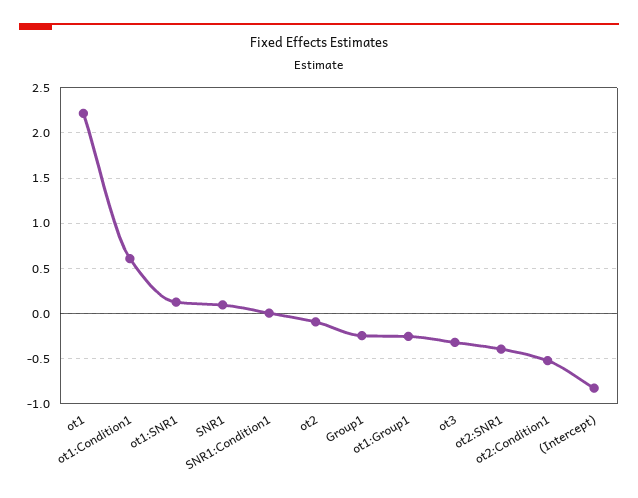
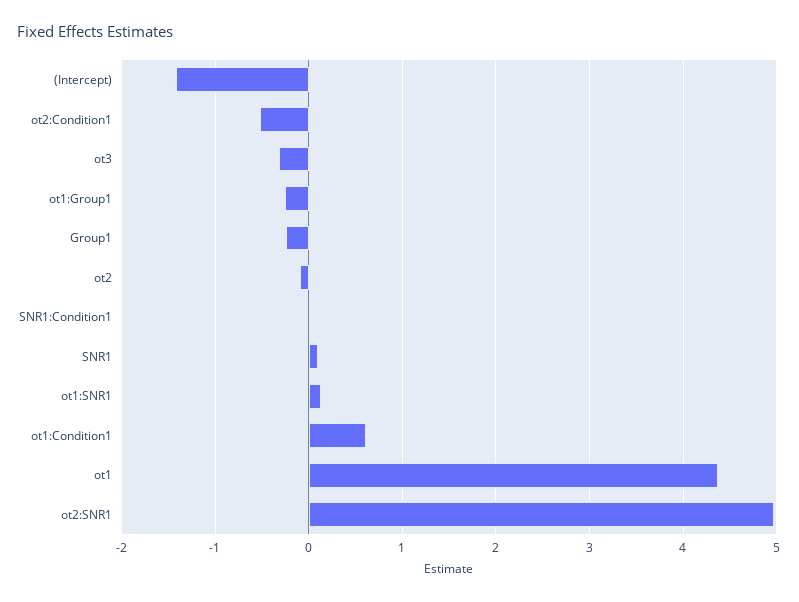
  {
-   "ot1": 2.2,
+   "ot1": 4.4,
    "ot1:Condition1": 0.6,
    "ot1:SNR1": 0.1,
    "SNR1": 0.1,
    "SNR1:Condition1": 0,
    "ot2": -0.1,
    "Group1": -0.2,
    "ot1:Group1": -0.3,
    "ot3": -0.3,
-   "ot2:SNR1": -0.4,
+   "ot2:SNR1": 5,
    "ot2:Condition1": -0.5,
-   "(Intercept)": -0.8
+   "(Intercept)": -1.4
  }

